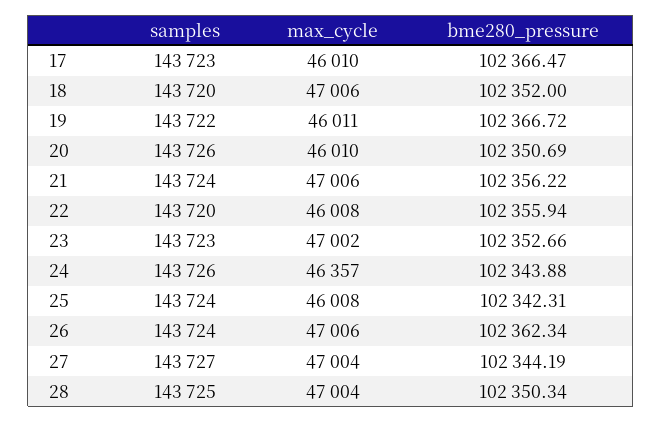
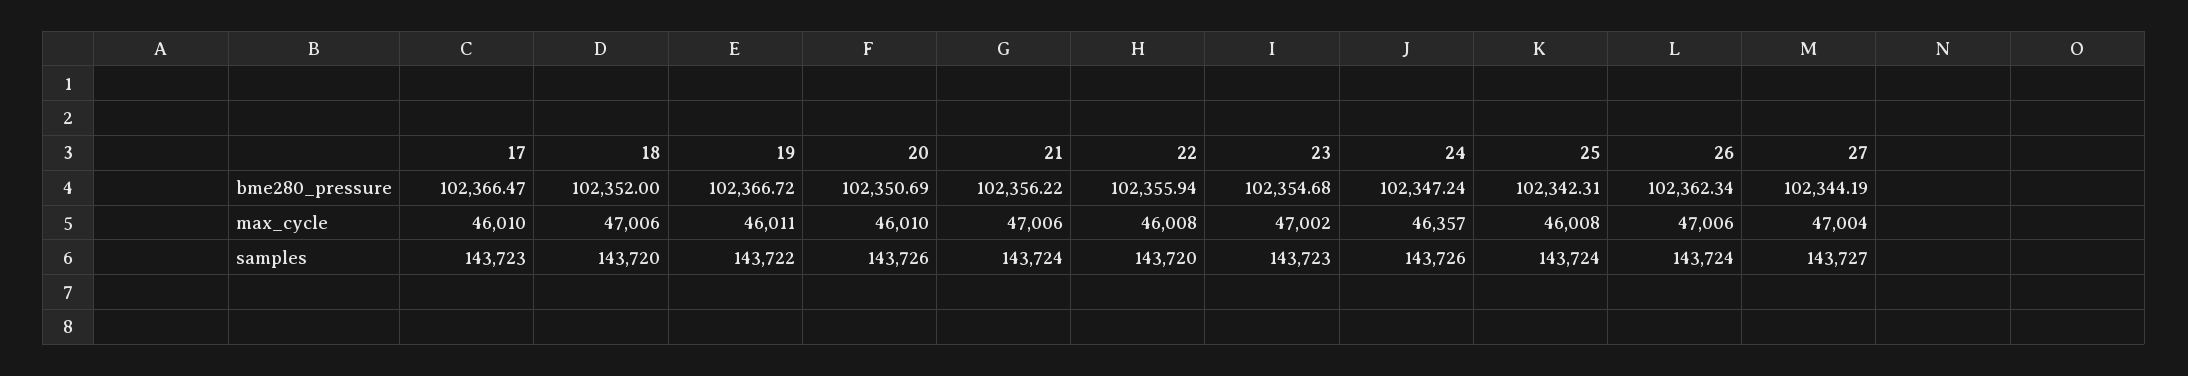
  {
    "samples": {
      "17": 143723,
      "18": 143720,
      "19": 143722,
      "20": 143726,
      "21": 143724,
      "22": 143720,
      "23": 143723,
      "24": 143726,
      "25": 143724,
      "26": 143724,
-     "27": 143727,
+     "27": 143727
-     "28": 143725
    },
    "max_cycle": {
      "17": 46010,
      "18": 47006,
      "19": 46011,
      "20": 46010,
      "21": 47006,
      "22": 46008,
      "23": 47002,
      "24": 46357,
      "25": 46008,
      "26": 47006,
-     "27": 47004,
+     "27": 47004
-     "28": 47004
    },
    "bme280_pressure": {
      "17": 102366.47,
      "18": 102352,
      "19": 102366.72,
      "20": 102350.69,
      "21": 102356.22,
      "22": 102355.94,
-     "23": 102352.66,
+     "23": 102354.68,
-     "24": 102343.88,
+     "24": 102347.24,
      "25": 102342.31,
      "26": 102362.34,
-     "27": 102344.19,
+     "27": 102344.19
-     "28": 102350.34
    }
  }

